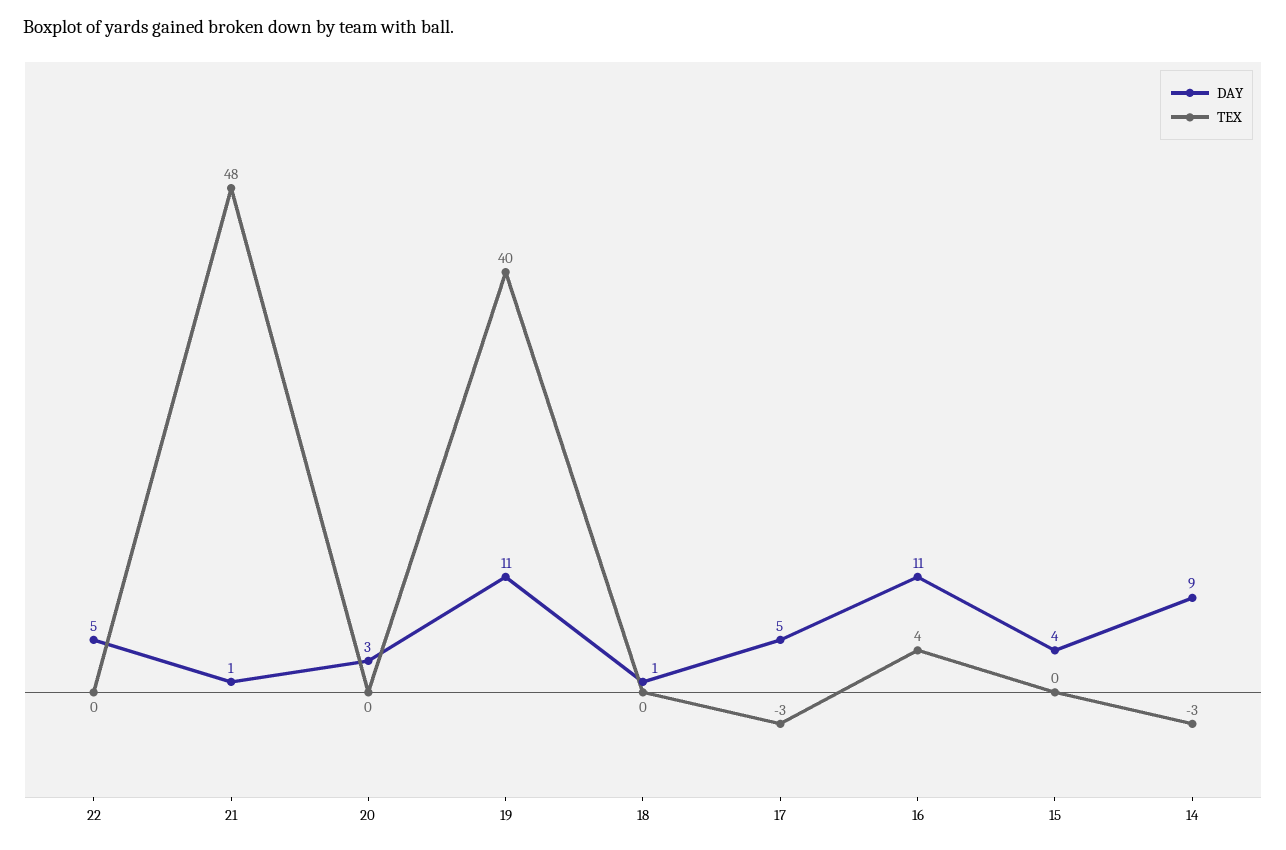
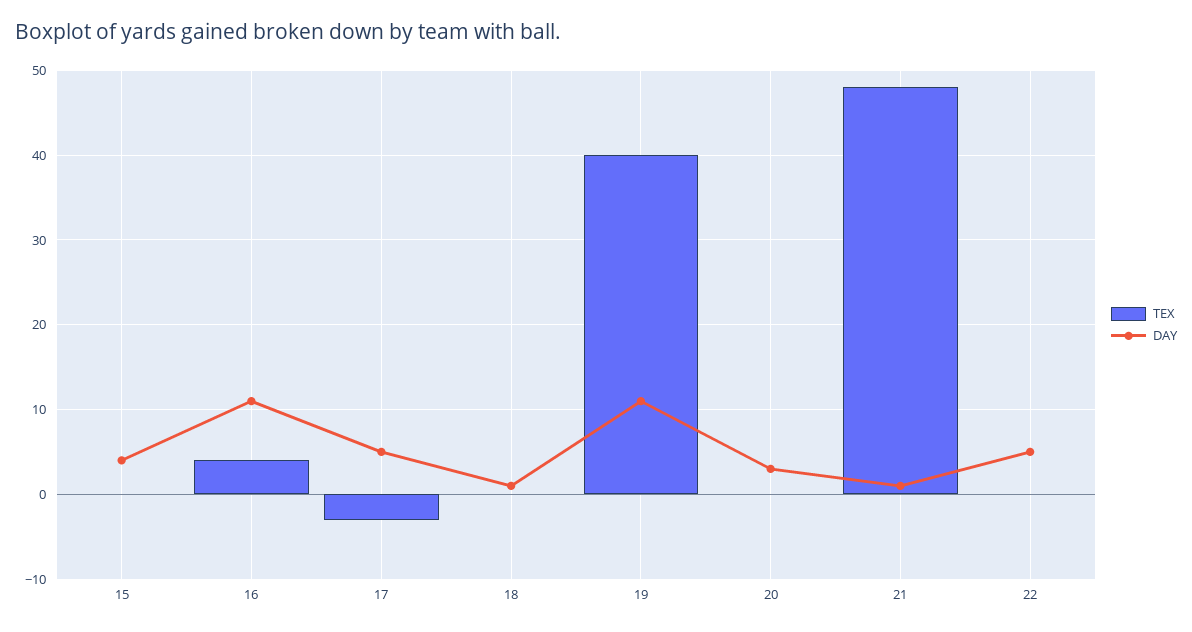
  {
    "DAY": {
      "22": 5,
      "21": 1,
      "20": 3,
      "19": 11,
      "18": 1,
      "17": 5,
      "16": 11,
-     "15": 4,
+     "15": 4
-     "14": 9
    },
    "TEX": {
      "22": 0,
      "21": 48,
      "20": 0,
      "19": 40,
      "18": 0,
      "17": -3,
      "16": 4,
-     "15": 0,
+     "15": 0
-     "14": -3
    }
  }

